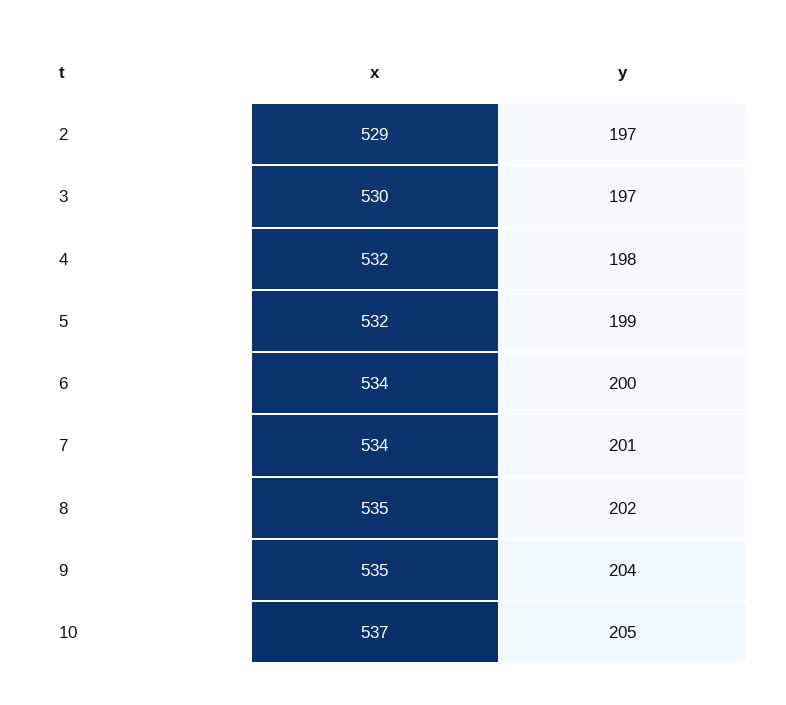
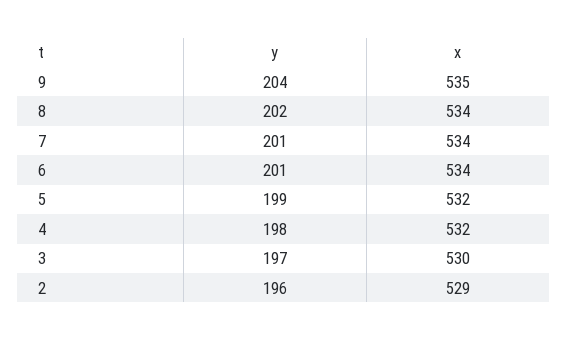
  {
    "x": {
      "2": 529,
      "3": 530,
      "4": 532,
      "5": 532,
      "6": 534,
      "7": 534,
-     "8": 535,
+     "8": 534,
-     "9": 535,
+     "9": 535
-     "10": 537
    },
    "y": {
-     "2": 197,
+     "2": 196,
      "3": 197,
      "4": 198,
      "5": 199,
-     "6": 200,
+     "6": 201,
      "7": 201,
      "8": 202,
-     "9": 204,
+     "9": 204
-     "10": 205
    }
  }

